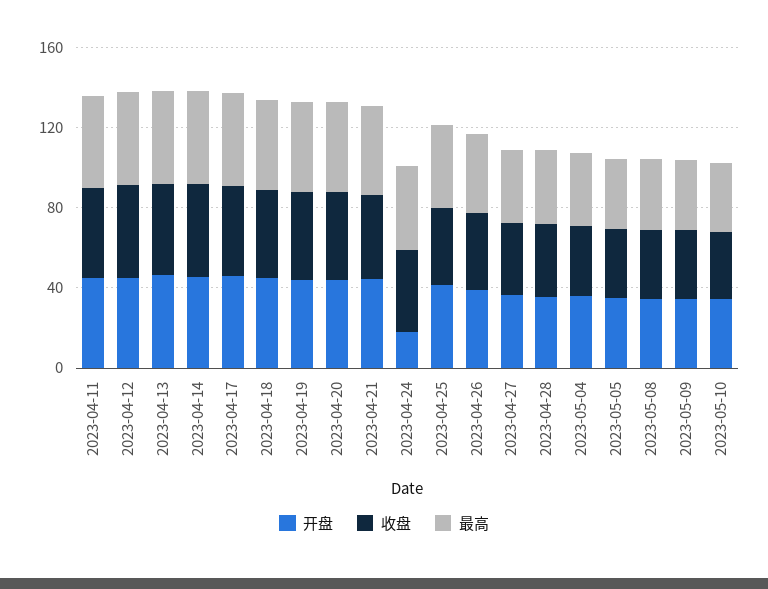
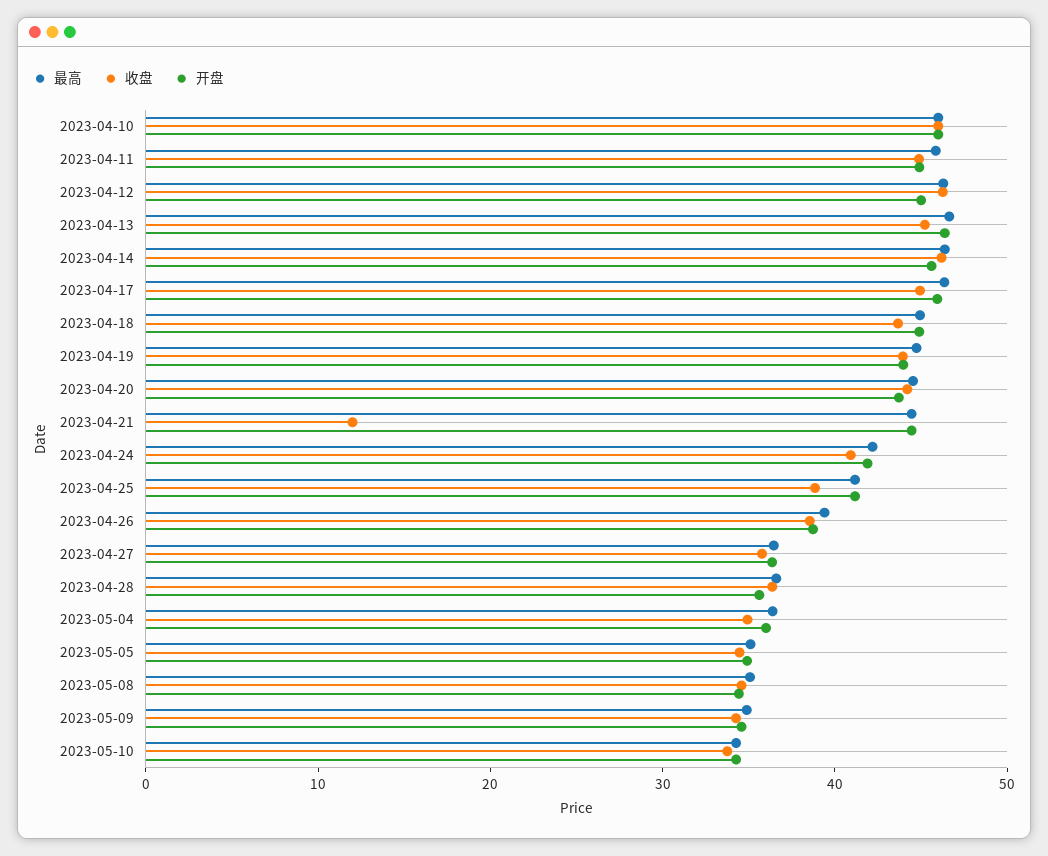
  {
    "开盘": {
      "2023-04-11": 44,
      "2023-04-12": 46,
      "2023-04-13": 46,
      "2023-04-14": 46,
      "2023-04-17": 46,
      "2023-04-18": 44,
      "2023-04-19": 44,
      "2023-04-20": 44,
      "2023-04-21": 44,
-     "2023-04-24": 20,
+     "2023-04-24": 42,
      "2023-04-25": 42,
      "2023-04-26": 38,
      "2023-04-27": 36,
      "2023-04-28": 36,
      "2023-05-04": 36,
      "2023-05-05": 34,
      "2023-05-08": 34,
      "2023-05-09": 34,
-     "2023-05-10": 34
+     "2023-05-10": 34,
+     "2023-04-10": 46
    },
    "收盘": {
      "2023-04-11": 44,
      "2023-04-12": 46,
      "2023-04-13": 46,
      "2023-04-14": 46,
      "2023-04-17": 44,
      "2023-04-18": 44,
      "2023-04-19": 44,
      "2023-04-20": 44,
-     "2023-04-21": 40,
+     "2023-04-21": 12,
      "2023-04-24": 40,
      "2023-04-25": 38,
      "2023-04-26": 38,
      "2023-04-27": 36,
      "2023-04-28": 36,
      "2023-05-04": 34,
      "2023-05-05": 34,
      "2023-05-08": 34,
      "2023-05-09": 34,
-     "2023-05-10": 34
+     "2023-05-10": 34,
+     "2023-04-10": 46
    },
    "最高": {
      "2023-04-11": 46,
      "2023-04-12": 46,
      "2023-04-13": 46,
      "2023-04-14": 46,
      "2023-04-17": 46,
      "2023-04-18": 44,
      "2023-04-19": 44,
      "2023-04-20": 44,
      "2023-04-21": 44,
      "2023-04-24": 42,
      "2023-04-25": 42,
      "2023-04-26": 40,
      "2023-04-27": 36,
      "2023-04-28": 36,
      "2023-05-04": 36,
      "2023-05-05": 36,
      "2023-05-08": 36,
      "2023-05-09": 34,
-     "2023-05-10": 34
+     "2023-05-10": 34,
+     "2023-04-10": 46
    }
  }

